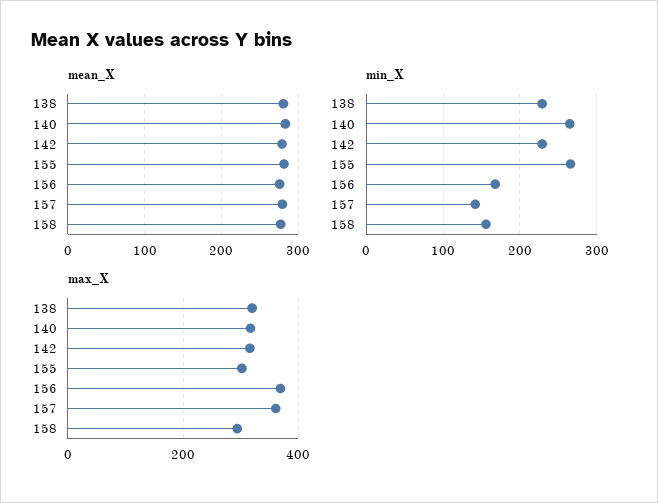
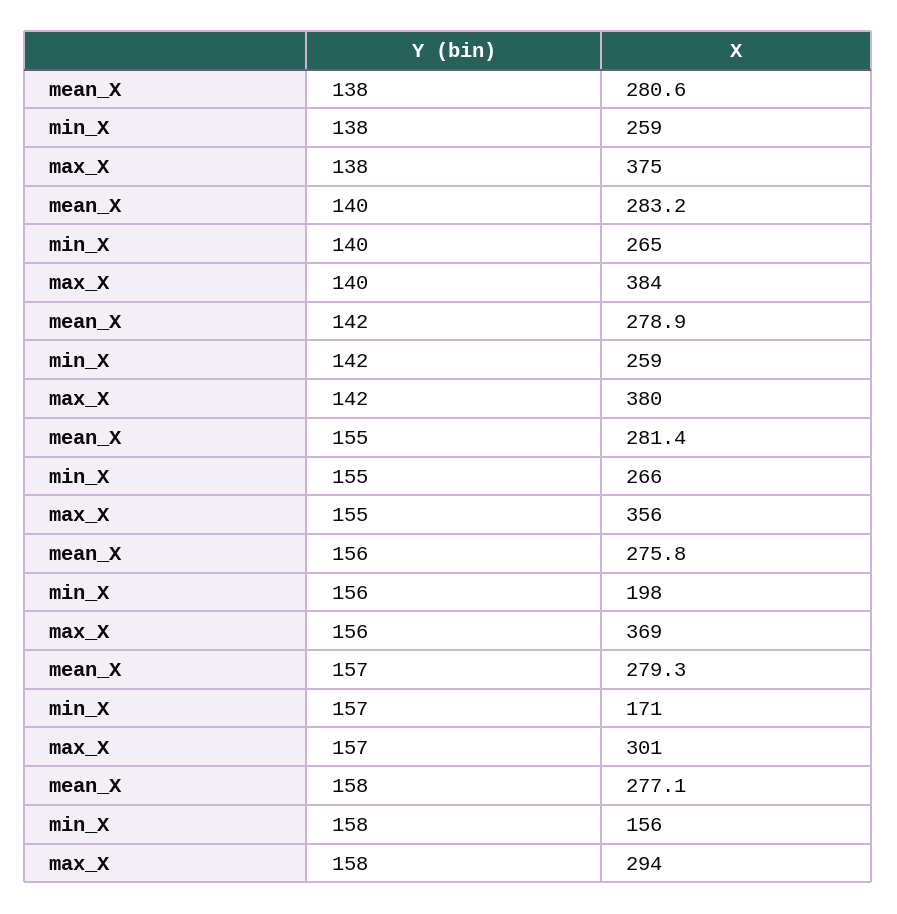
  {
    "mean_X": {
      "138": 280.6,
      "140": 283.2,
      "142": 278.9,
      "155": 281.4,
      "156": 275.8,
      "157": 279.3,
      "158": 277.1
    },
    "min_X": {
-     "138": 230,
+     "138": 259,
      "140": 265,
-     "142": 230,
+     "142": 259,
      "155": 266,
-     "156": 170,
+     "156": 198,
-     "157": 140,
+     "157": 171,
      "158": 156
    },
    "max_X": {
-     "138": 320,
+     "138": 375,
-     "140": 320,
+     "140": 384,
-     "142": 320,
+     "142": 380,
-     "155": 300,
+     "155": 356,
      "156": 369,
-     "157": 360,
+     "157": 301,
      "158": 294
    }
  }

